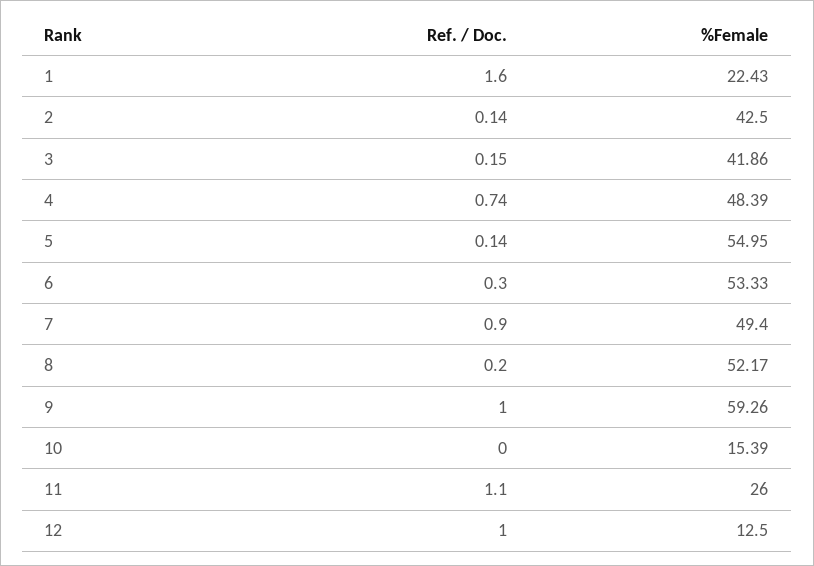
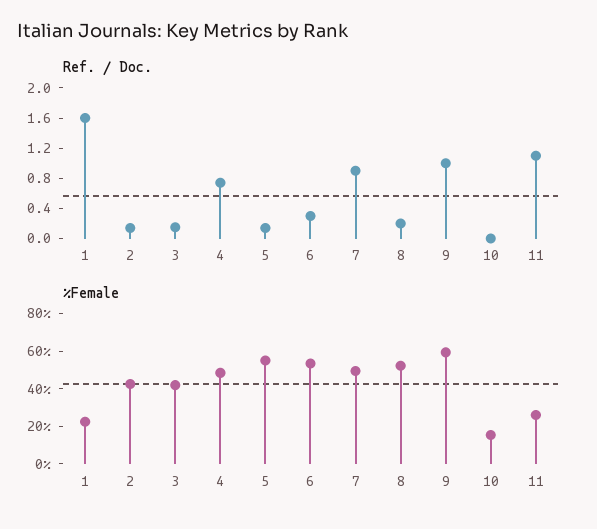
  {
    "Ref. / Doc.": {
      "1": 1.6,
      "2": 0.14,
      "3": 0.15,
      "4": 0.74,
      "5": 0.14,
      "6": 0.3,
      "7": 0.9,
      "8": 0.2,
      "9": 1,
      "10": 0,
-     "11": 1.1,
+     "11": 1.1
-     "12": 1
    },
    "%Female": {
      "1": 22.43,
      "2": 42.5,
      "3": 41.86,
      "4": 48.39,
      "5": 54.95,
      "6": 53.33,
      "7": 49.4,
      "8": 52.17,
      "9": 59.26,
      "10": 15.39,
-     "11": 26,
+     "11": 26
-     "12": 12.5
    }
  }

